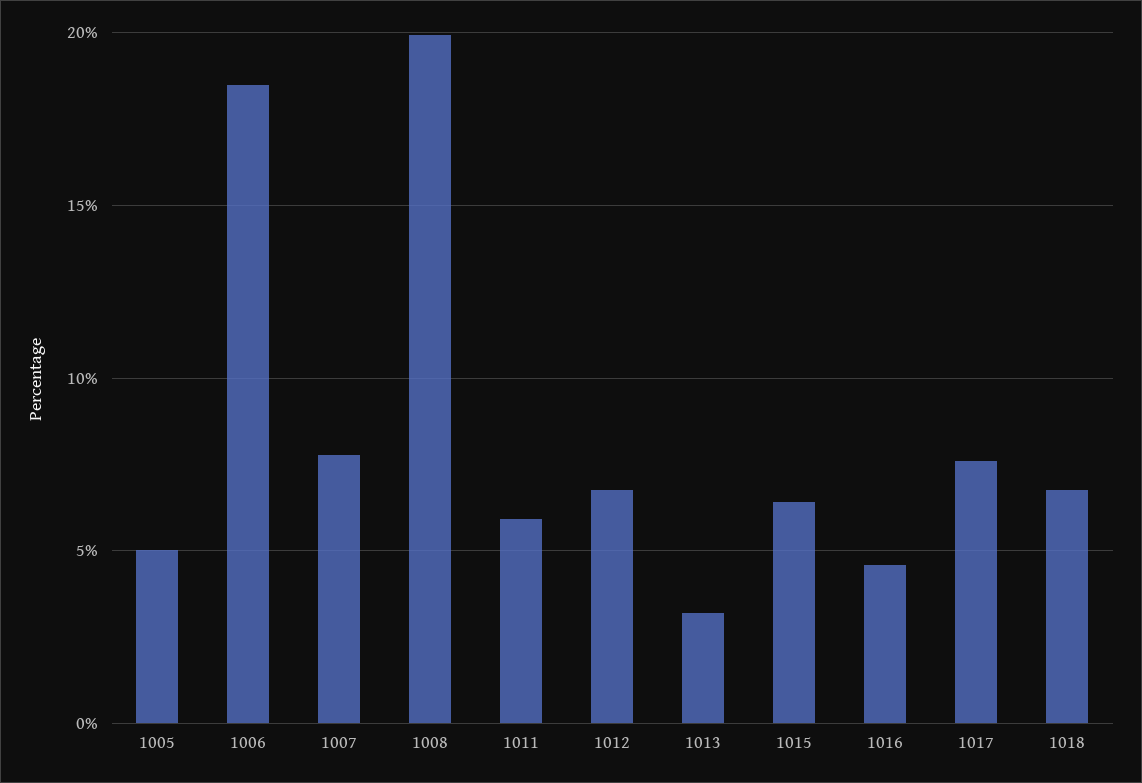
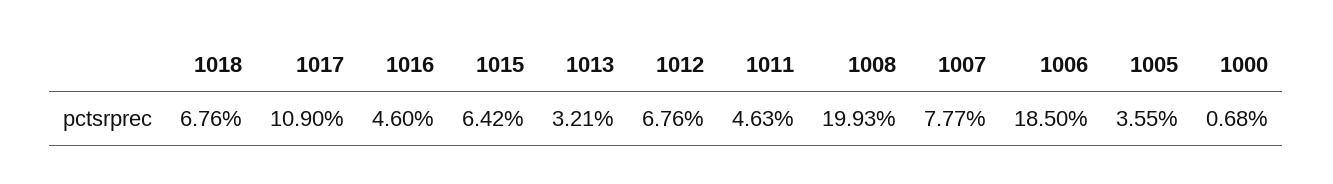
  {
-   "1005": 5,
+   "1005": 3.55,
    "1006": 18.5,
    "1007": 7.77,
    "1008": 19.93,
-   "1011": 6,
+   "1011": 4.63,
    "1012": 6.76,
    "1013": 3.21,
    "1015": 6.42,
    "1016": 4.6,
-   "1017": 7.5,
+   "1017": 10.9,
-   "1018": 6.76
+   "1018": 6.76,
+   "1000": 0.68
  }

